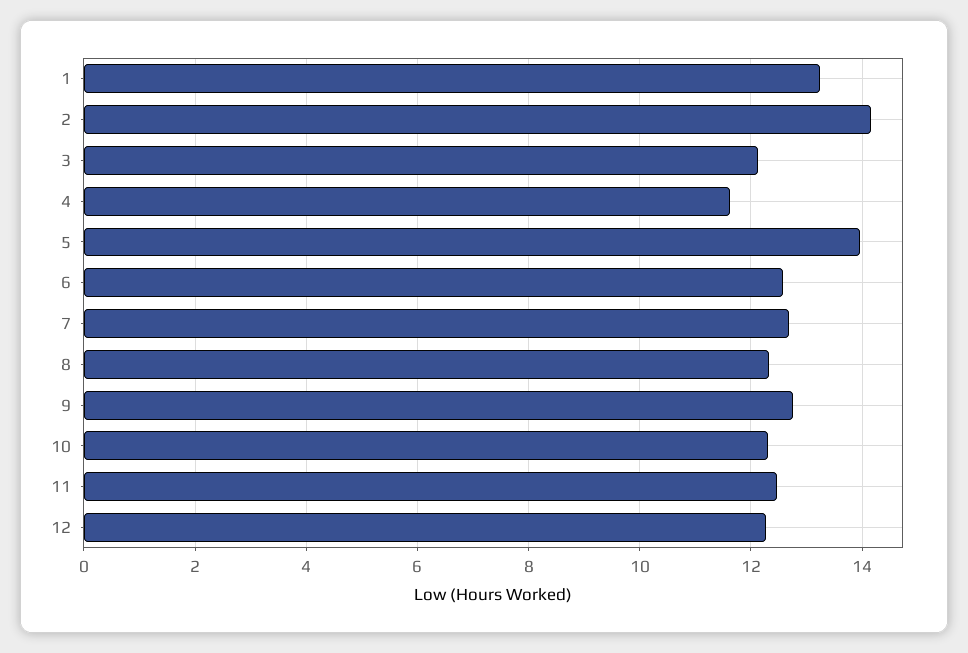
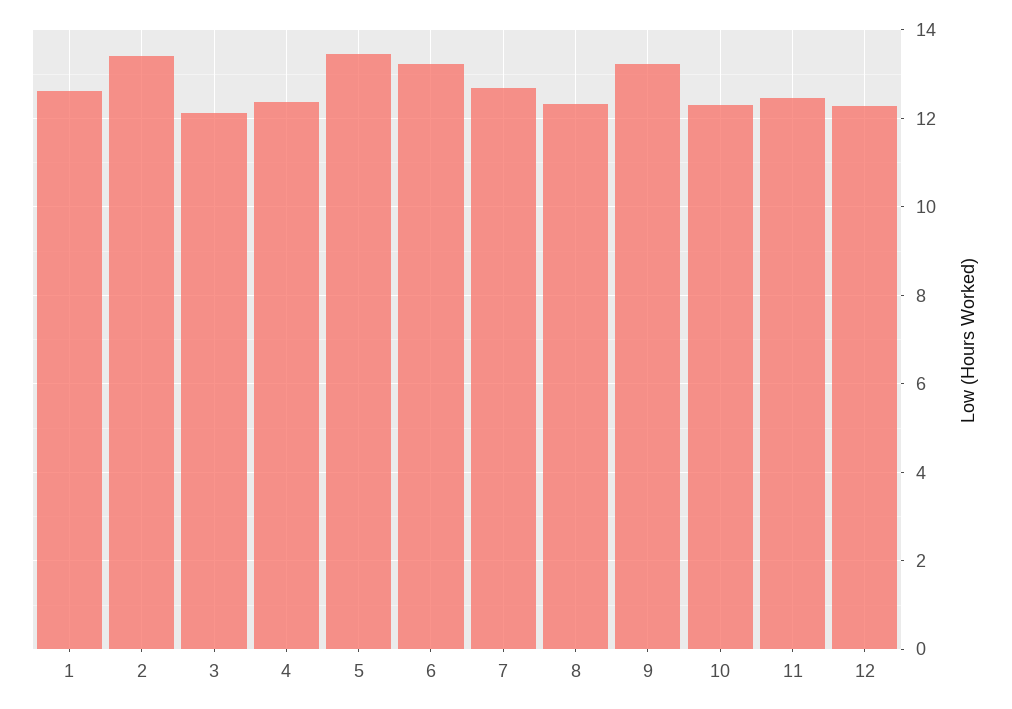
  {
-   "1": 13.2,
+   "1": 12.6,
-   "2": 14.2,
+   "2": 13.4,
    "3": 12.2,
-   "4": 11.6,
+   "4": 12.4,
-   "5": 14,
+   "5": 13.4,
-   "6": 12.6,
+   "6": 13.2,
    "7": 12.6,
    "8": 12.4,
-   "9": 12.8,
+   "9": 13.2,
    "10": 12.4,
    "11": 12.4,
    "12": 12.2
  }

